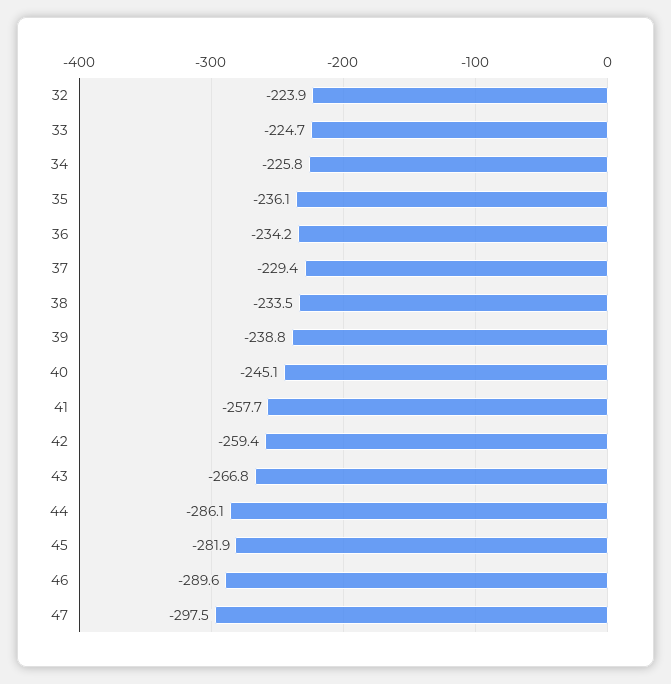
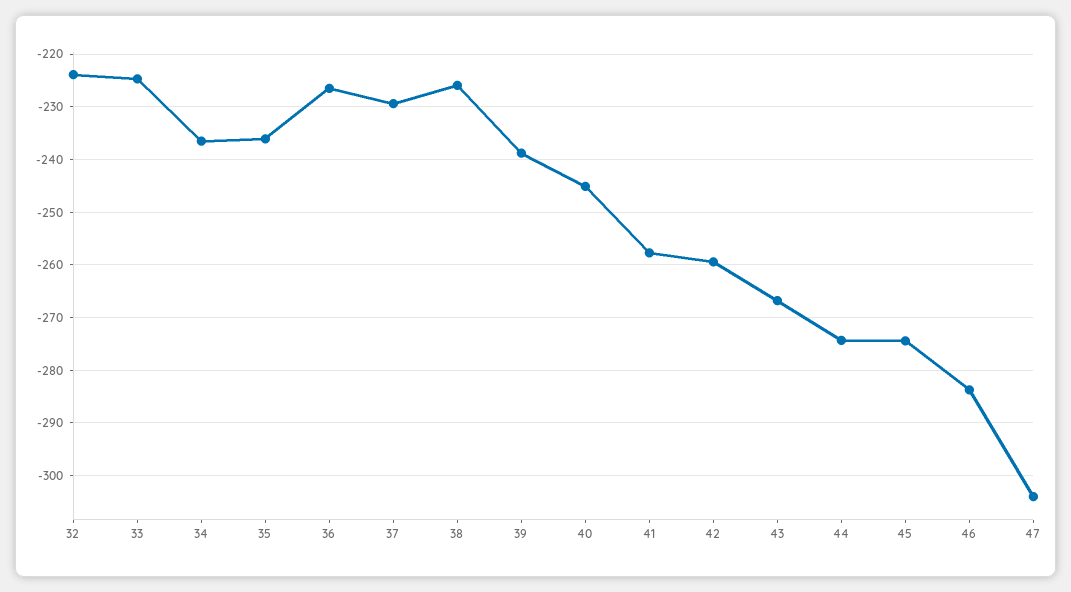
  {
    "32": -223.9,
    "33": -224.7,
-   "34": -225.8,
+   "34": -236,
    "35": -236.1,
-   "36": -234.2,
+   "36": -226,
    "37": -229.4,
-   "38": -233.5,
+   "38": -226,
    "39": -238.8,
    "40": -245.1,
    "41": -257.7,
    "42": -259.4,
    "43": -266.8,
-   "44": -286.1,
+   "44": -274,
-   "45": -281.9,
+   "45": -274,
-   "46": -289.6,
+   "46": -284,
-   "47": -297.5
+   "47": -304
  }

